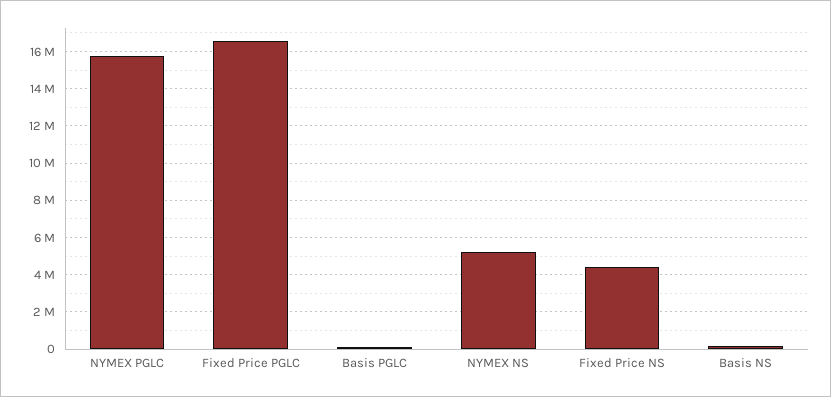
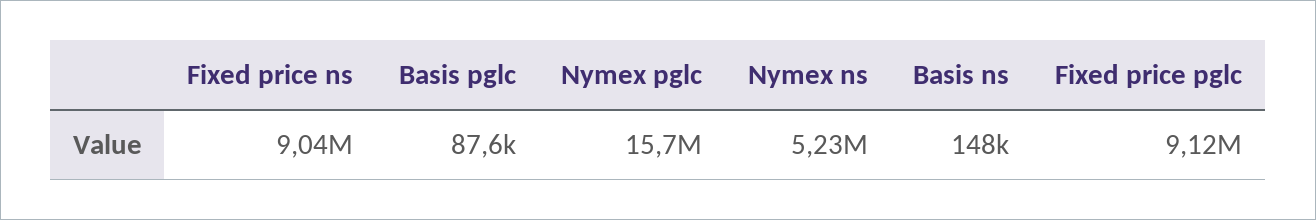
  {
    "NYMEX PGLC": 15700000,
-   "Fixed Price PGLC": 16500000,
+   "Fixed Price PGLC": 9120000,
    "Basis PGLC": 87600,
    "NYMEX NS": 5230000,
-   "Fixed Price NS": 4500000,
+   "Fixed Price NS": 9040000,
    "Basis NS": 148000
  }

